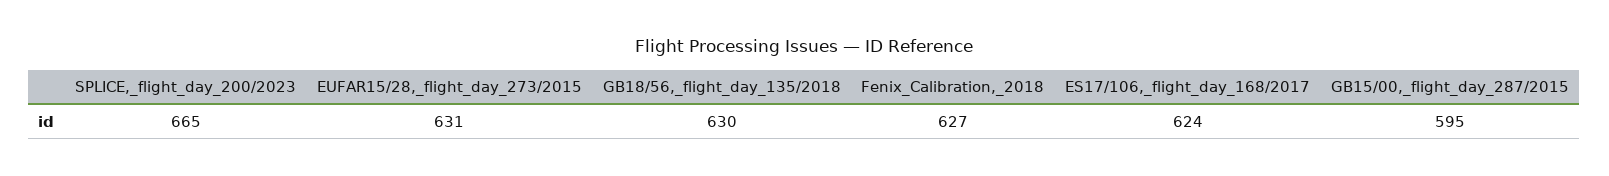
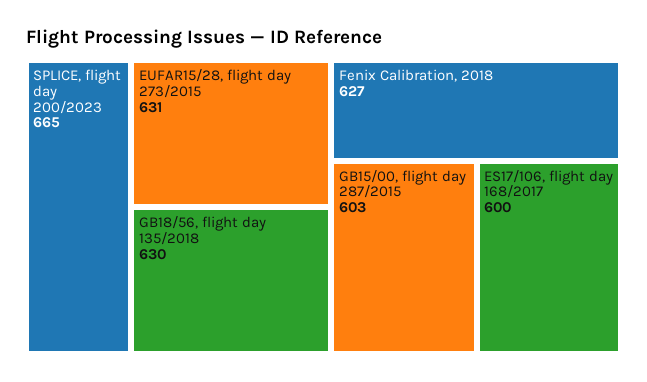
  {
    "SPLICE,_flight_day_200/2023": 665,
    "EUFAR15/28,_flight_day_273/2015": 631,
    "GB18/56,_flight_day_135/2018": 630,
    "Fenix_Calibration,_2018": 627,
-   "ES17/106,_flight_day_168/2017": 624,
+   "ES17/106,_flight_day_168/2017": 600,
-   "GB15/00,_flight_day_287/2015": 595
+   "GB15/00,_flight_day_287/2015": 603
  }

